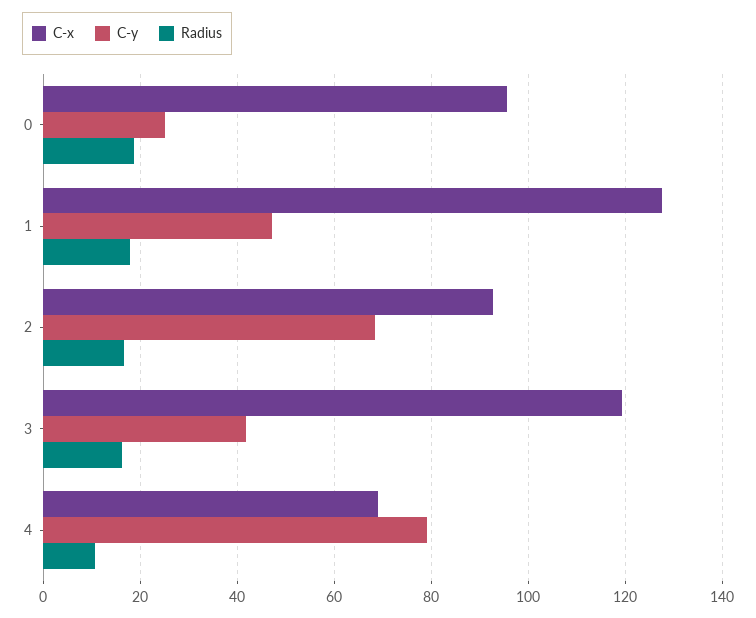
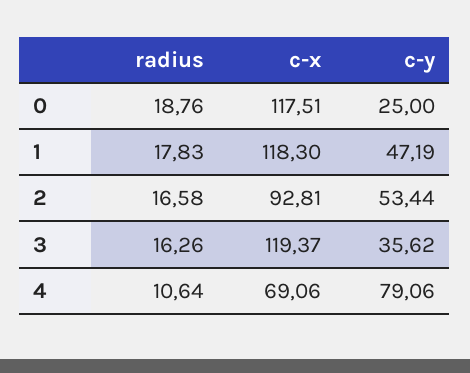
  {
    "C-x": {
-     "0": 96,
+     "0": 117.51,
-     "1": 128,
+     "1": 118.3,
      "2": 92.81,
      "3": 119.37,
      "4": 69.06
    },
    "C-y": {
      "0": 25,
      "1": 47.19,
-     "2": 68,
+     "2": 53.44,
-     "3": 42,
+     "3": 35.62,
      "4": 79.06
    },
    "Radius": {
      "0": 18.76,
      "1": 17.83,
      "2": 16.58,
      "3": 16.26,
      "4": 10.64
    }
  }

